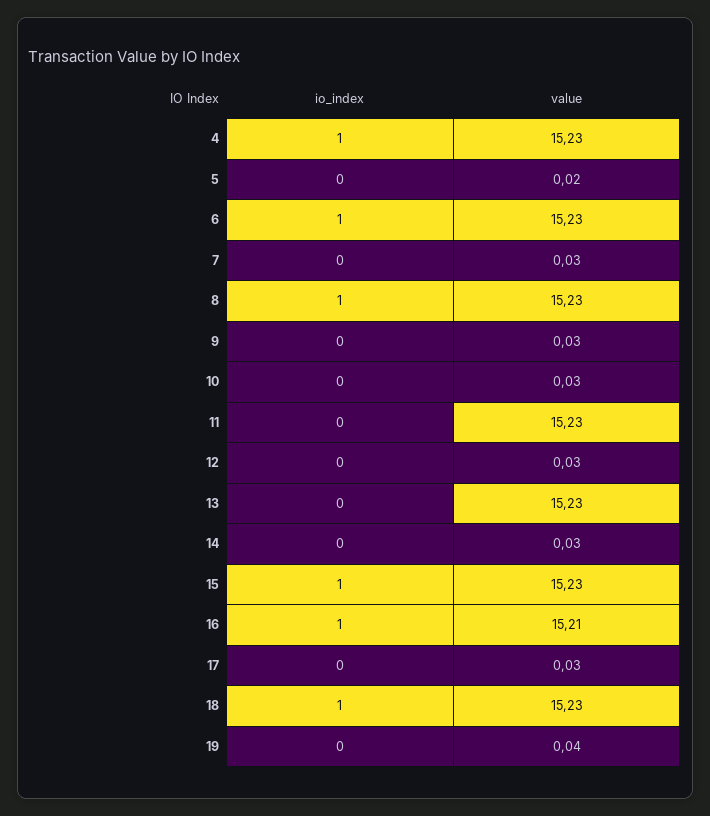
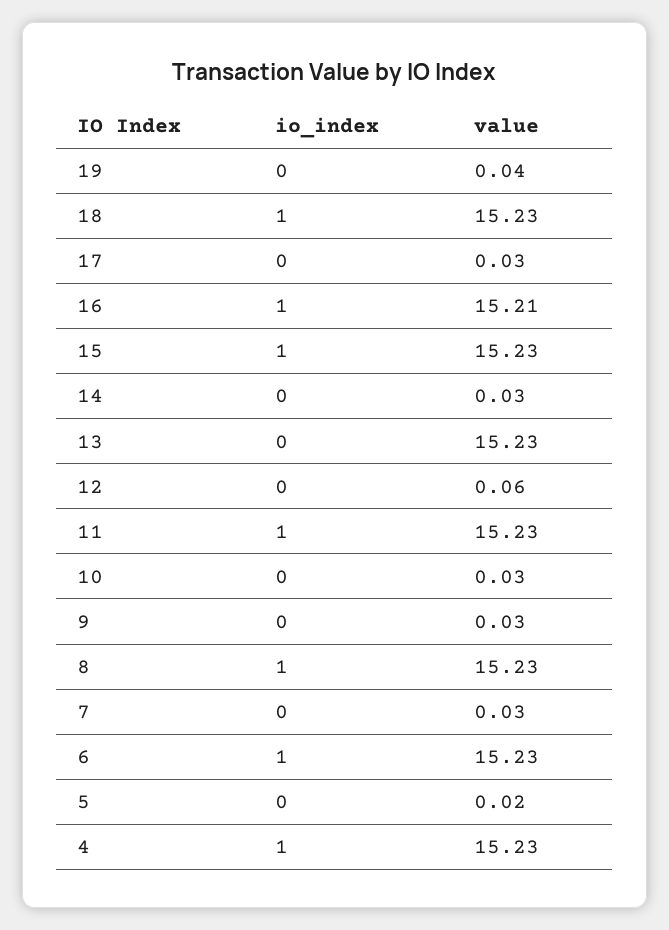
  {
    "io_index": {
      "4": 1,
      "5": 0,
      "6": 1,
      "7": 0,
      "8": 1,
      "9": 0,
      "10": 0,
-     "11": 0,
+     "11": 1,
      "12": 0,
      "13": 0,
      "14": 0,
      "15": 1,
      "16": 1,
      "17": 0,
      "18": 1,
      "19": 0
    },
    "value": {
      "4": 15.23,
      "5": 0.02,
      "6": 15.23,
      "7": 0.03,
      "8": 15.23,
      "9": 0.03,
      "10": 0.03,
      "11": 15.23,
-     "12": 0.03,
+     "12": 0.06,
      "13": 15.23,
      "14": 0.03,
      "15": 15.23,
      "16": 15.21,
      "17": 0.03,
      "18": 15.23,
      "19": 0.04
    }
  }

